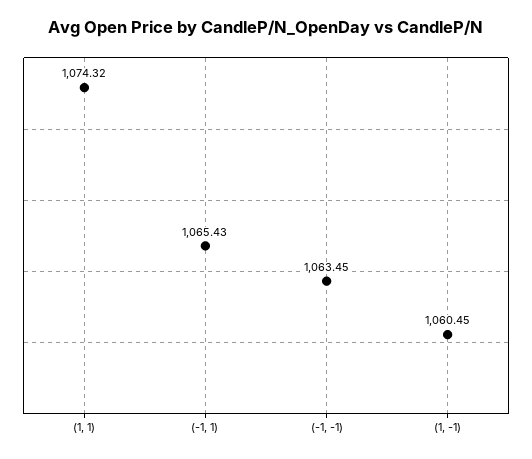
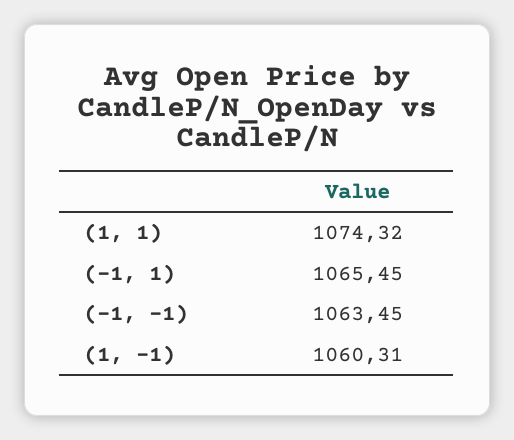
  {
    "(1, 1)": 1074.32,
-   "(-1, 1)": 1065.43,
+   "(-1, 1)": 1065.45,
    "(-1, -1)": 1063.45,
-   "(1, -1)": 1060.45
+   "(1, -1)": 1060.31
  }

